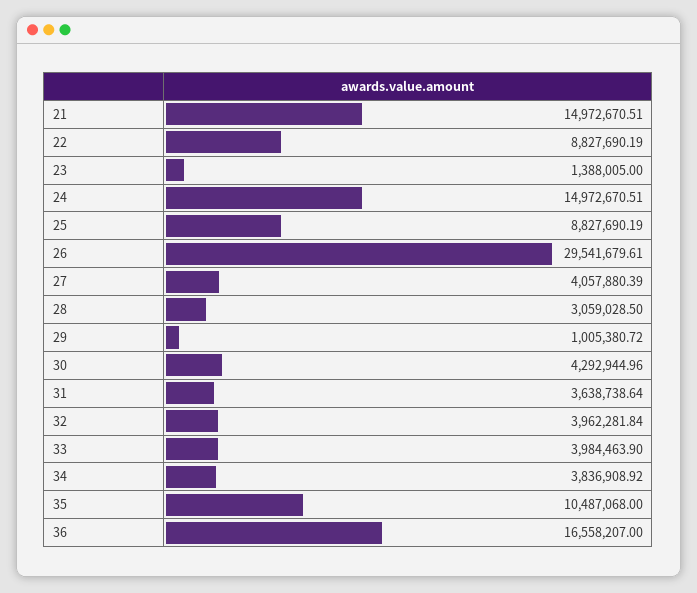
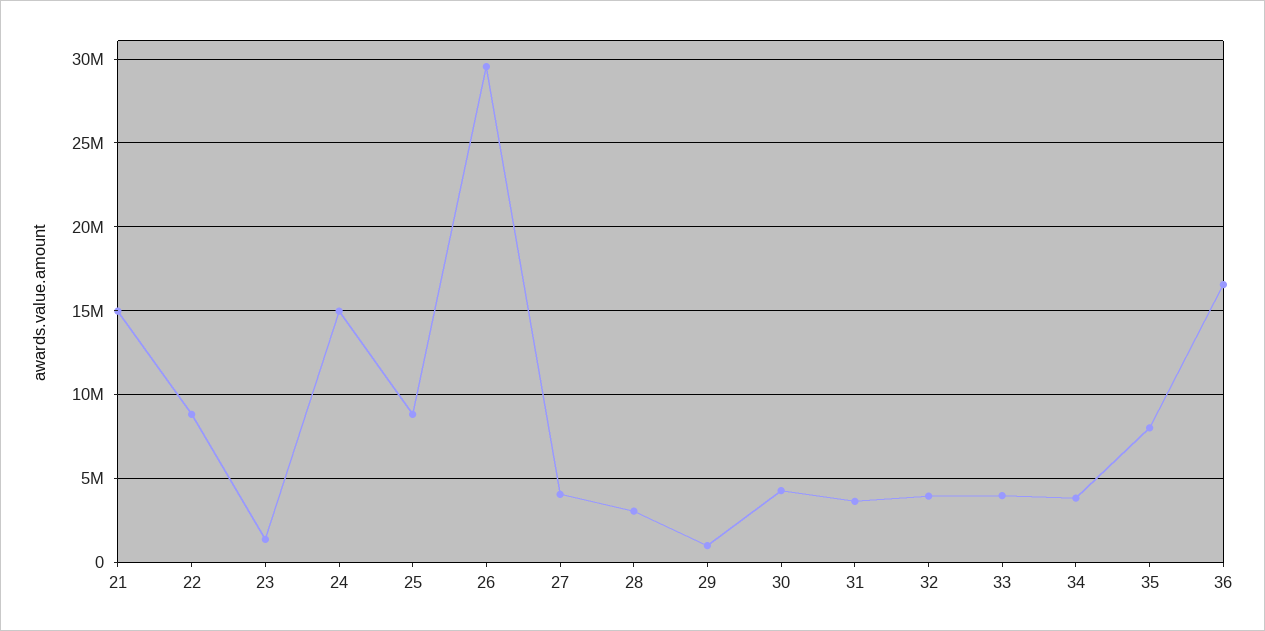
  {
    "21": 14972670.51,
    "22": 8827690.19,
    "23": 1388005,
    "24": 14972670.51,
    "25": 8827690.19,
    "26": 29541679.61,
    "27": 4057880.39,
    "28": 3059028.5,
    "29": 1005380.72,
    "30": 4292944.96,
    "31": 3638738.64,
    "32": 3962281.84,
    "33": 3984463.9,
    "34": 3836908.92,
-   "35": 10487068,
+   "35": 8000000,
    "36": 16558207
  }

